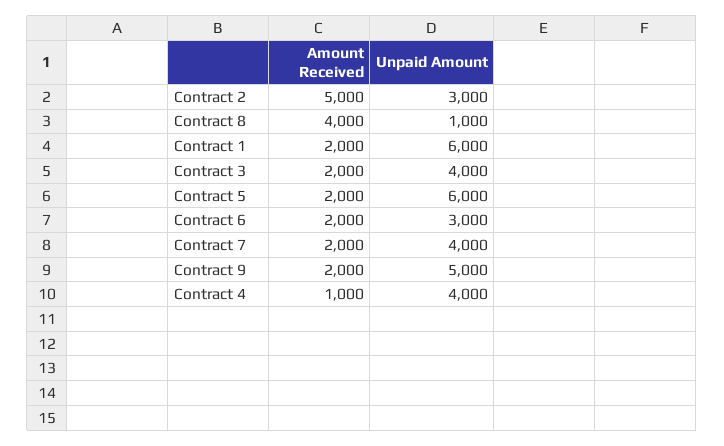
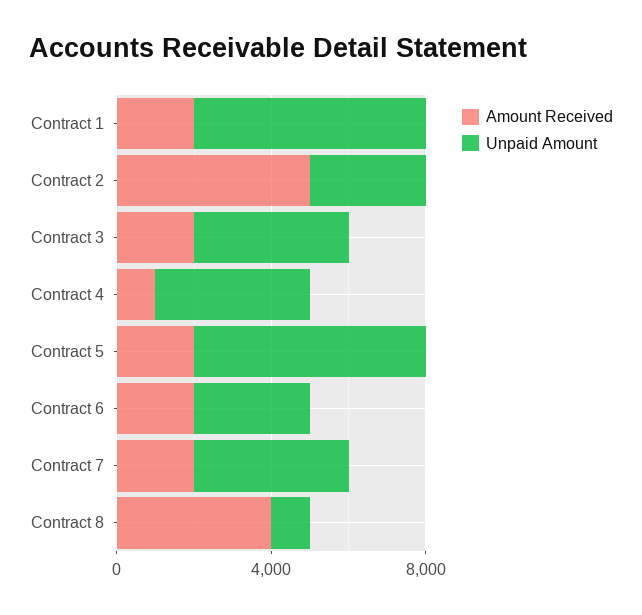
  {
    "Amount Received": {
      "Contract 2": 5000,
      "Contract 8": 4000,
      "Contract 1": 2000,
      "Contract 3": 2000,
      "Contract 5": 2000,
      "Contract 6": 2000,
      "Contract 7": 2000,
-     "Contract 9": 2000,
      "Contract 4": 1000
    },
    "Unpaid Amount": {
      "Contract 2": 3000,
      "Contract 8": 1000,
      "Contract 1": 6000,
      "Contract 3": 4000,
      "Contract 5": 6000,
      "Contract 6": 3000,
      "Contract 7": 4000,
-     "Contract 9": 5000,
      "Contract 4": 4000
    }
  }

